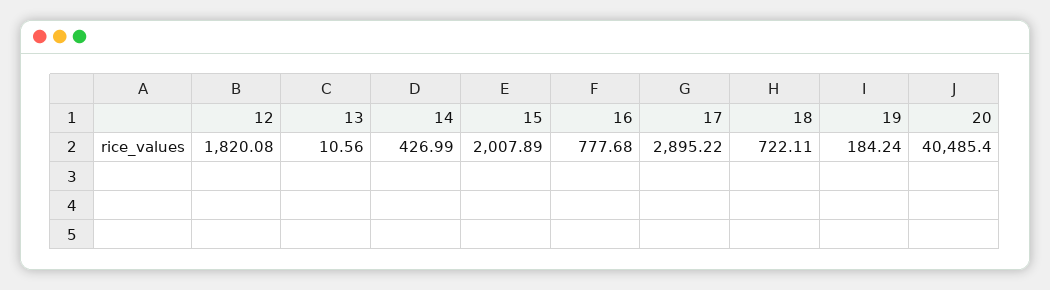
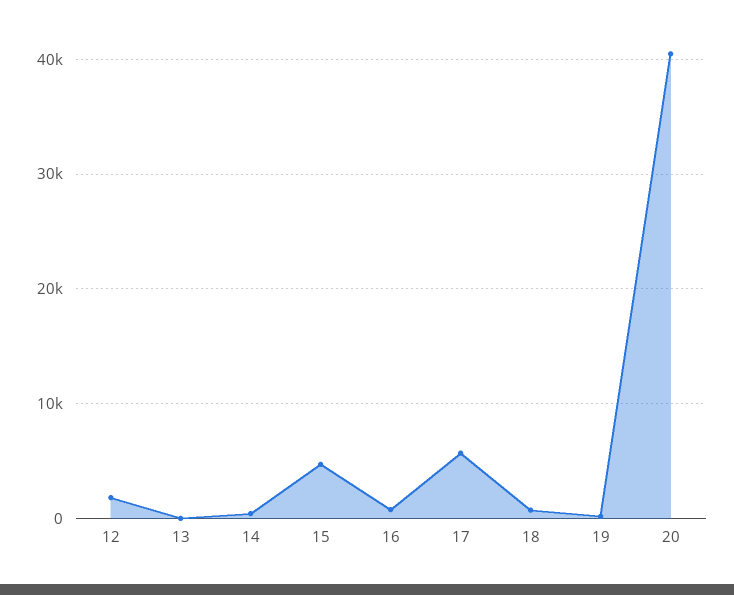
  {
    "12": 1820.08,
    "13": 10.56,
    "14": 426.99,
-   "15": 2007.89,
+   "15": 5000,
    "16": 777.68,
-   "17": 2895.22,
+   "17": 6000,
    "18": 722.11,
    "19": 184.24,
    "20": 40485.4
  }

